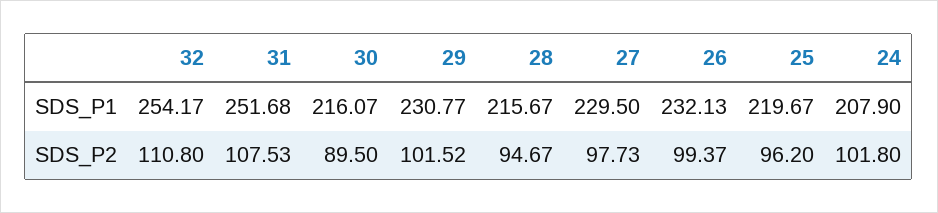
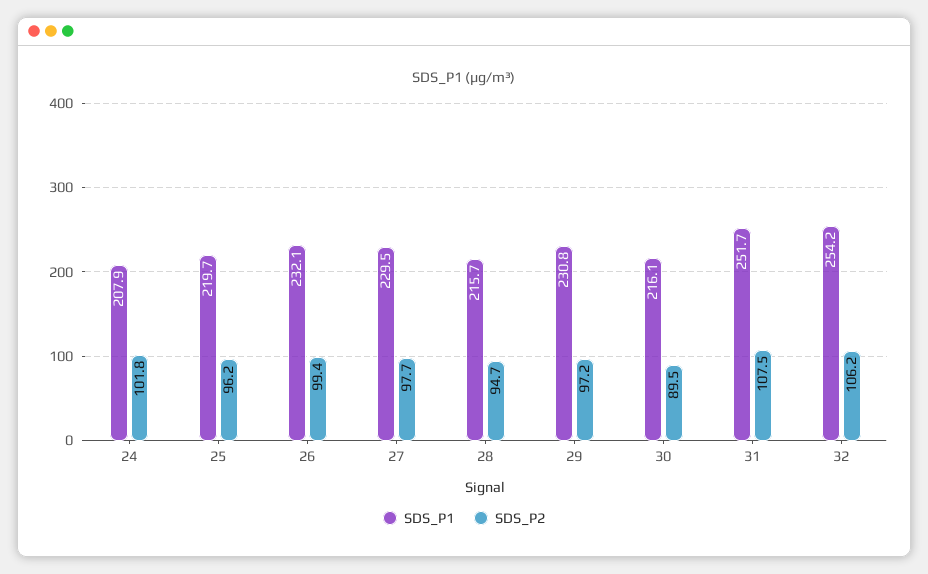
  {
    "SDS_P1": {
      "32": 254.17,
      "31": 251.68,
      "30": 216.07,
      "29": 230.77,
      "28": 215.67,
      "27": 229.5,
      "26": 232.13,
      "25": 219.67,
      "24": 207.9
    },
    "SDS_P2": {
-     "32": 110.8,
+     "32": 106.2,
      "31": 107.53,
      "30": 89.5,
-     "29": 101.52,
+     "29": 97.2,
      "28": 94.67,
      "27": 97.73,
      "26": 99.37,
      "25": 96.2,
      "24": 101.8
    }
  }

